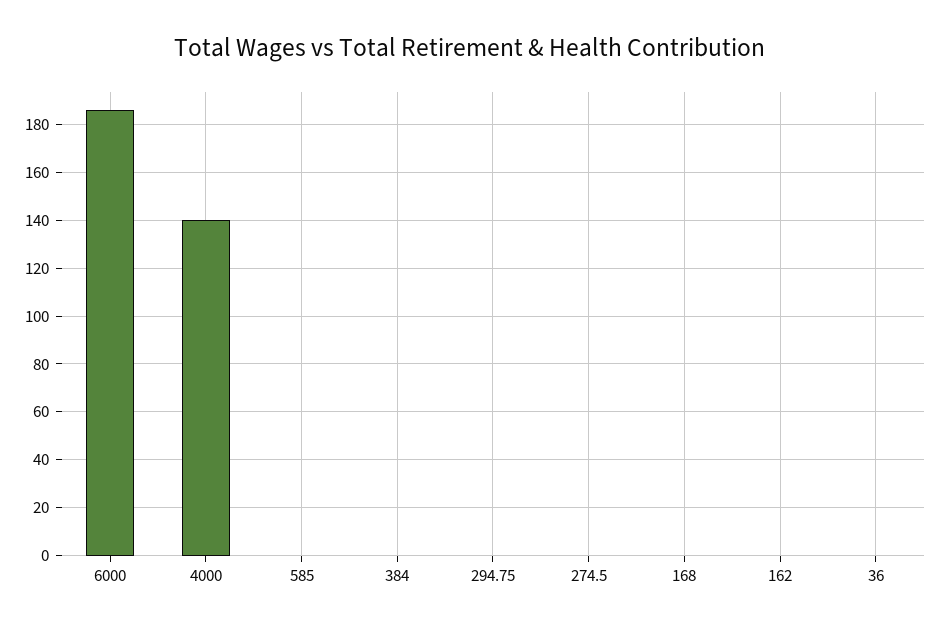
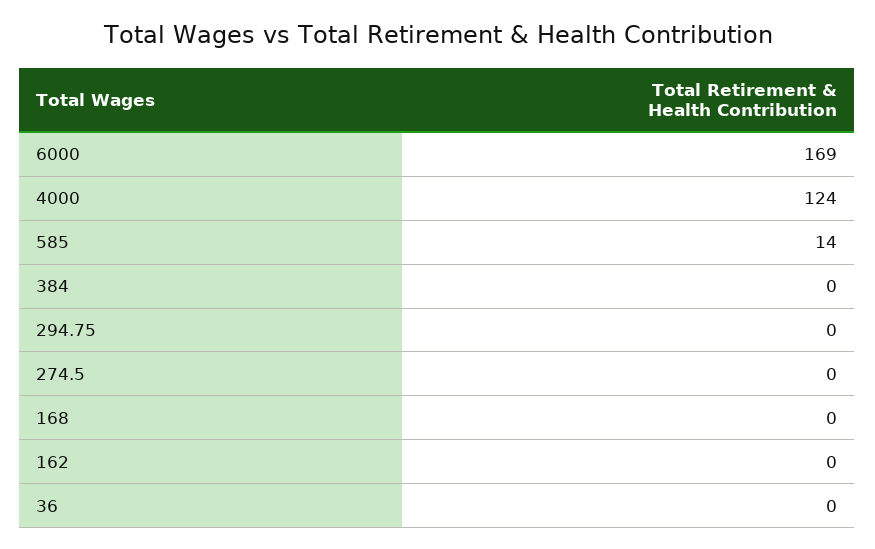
  {
-   "6000": 185,
+   "6000": 169,
-   "4000": 140,
+   "4000": 124,
-   "585": 0,
+   "585": 14,
    "384": 0,
    "294.75": 0,
    "274.5": 0,
    "168": 0,
    "162": 0,
    "36": 0
  }

